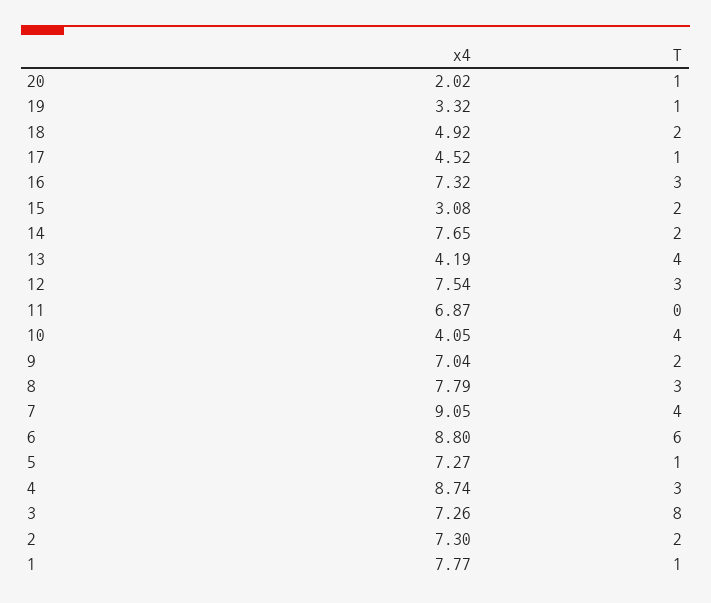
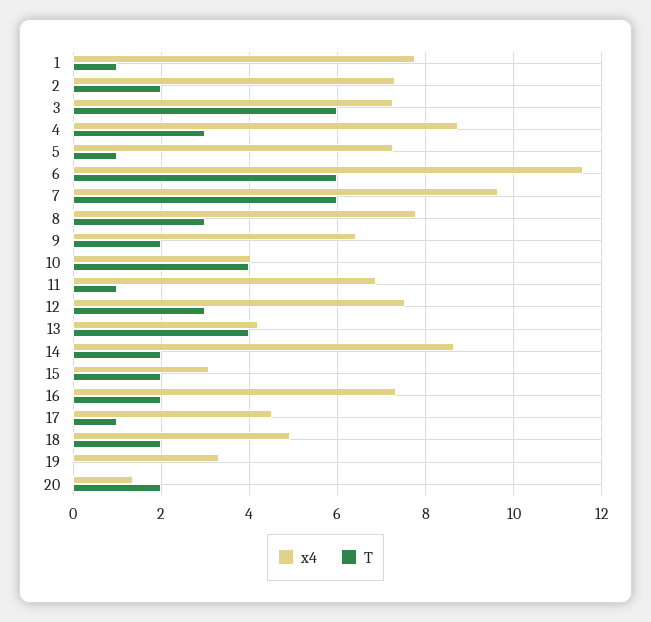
  {
    "x4": {
-     "20": 2.02,
+     "20": 1.4,
      "19": 3.32,
      "18": 4.92,
      "17": 4.52,
      "16": 7.32,
      "15": 3.08,
-     "14": 7.65,
+     "14": 8.6,
      "13": 4.19,
      "12": 7.54,
      "11": 6.87,
      "10": 4.05,
-     "9": 7.04,
+     "9": 6.4,
      "8": 7.79,
-     "7": 9.05,
+     "7": 9.6,
-     "6": 8.8,
+     "6": 11.6,
      "5": 7.27,
      "4": 8.74,
      "3": 7.26,
      "2": 7.3,
      "1": 7.77
    },
    "T": {
-     "20": 1,
+     "20": 2,
-     "19": 1,
+     "19": 0,
      "18": 2,
      "17": 1,
-     "16": 3,
+     "16": 2,
      "15": 2,
      "14": 2,
      "13": 4,
      "12": 3,
-     "11": 0,
+     "11": 1,
      "10": 4,
      "9": 2,
      "8": 3,
-     "7": 4,
+     "7": 6,
      "6": 6,
      "5": 1,
      "4": 3,
-     "3": 8,
+     "3": 6,
      "2": 2,
      "1": 1
    }
  }

